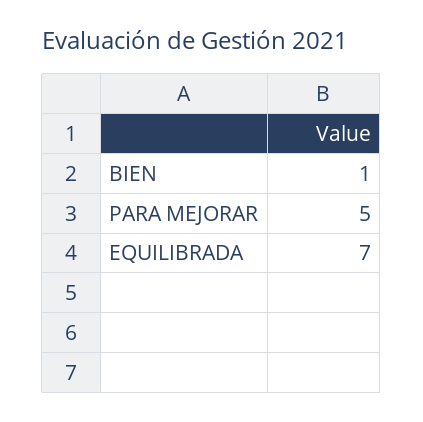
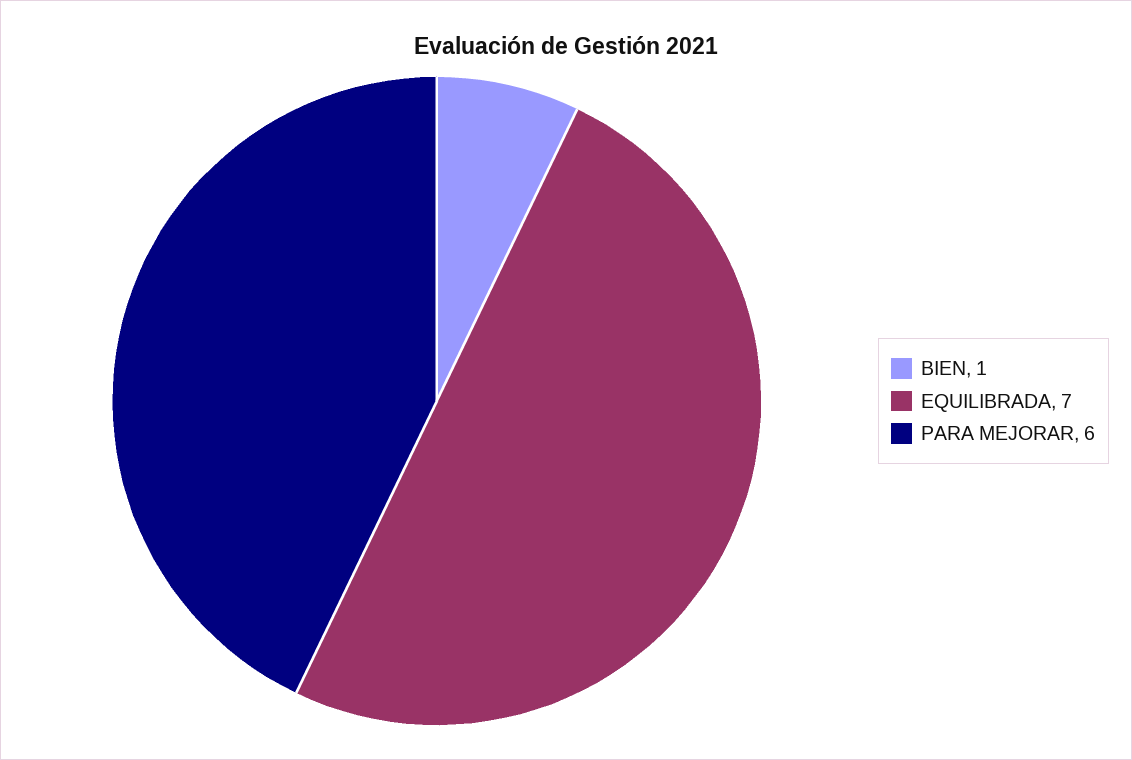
  {
    "BIEN": 1,
-   "PARA MEJORAR": 5,
+   "PARA MEJORAR": 6,
    "EQUILIBRADA": 7
  }

